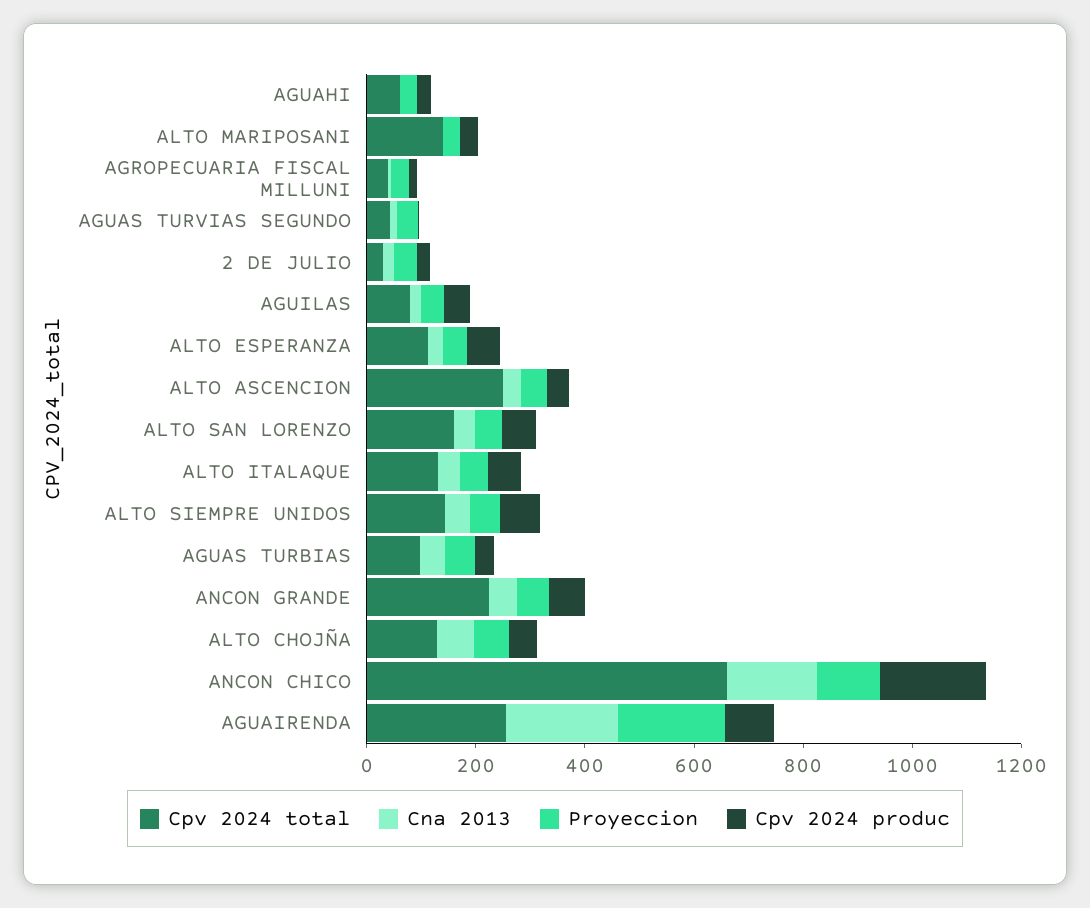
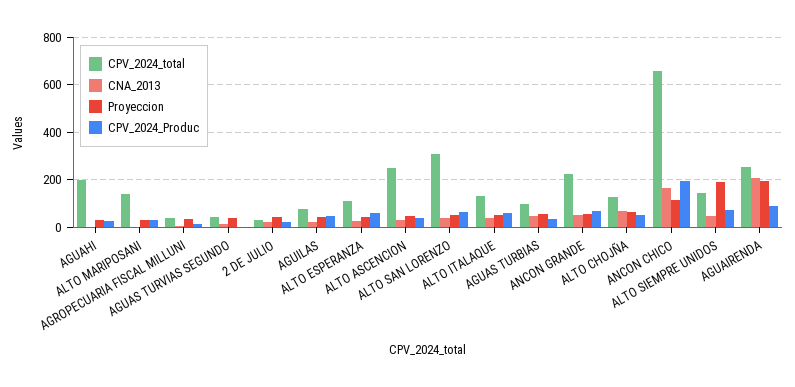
  {
    "Cpv 2024 total": {
-     "AGUAHI": 50,
+     "AGUAHI": 200,
      "ALTO MARIPOSANI": 150,
      "AGROPECUARIA FISCAL MILLUNI": 50,
      "AGUAS TURVIAS SEGUNDO": 50,
      "2 DE JULIO": 50,
      "AGUILAS": 100,
      "ALTO ESPERANZA": 100,
      "ALTO ASCENCION": 250,
-     "ALTO SAN LORENZO": 150,
+     "ALTO SAN LORENZO": 300,
      "ALTO ITALAQUE": 150,
      "ALTO SIEMPRE UNIDOS": 150,
      "AGUAS TURBIAS": 100,
      "ANCON GRANDE": 200,
      "ALTO CHOJÑA": 150,
      "ANCON CHICO": 650,
      "AGUAIRENDA": 250
    },
    "Cna 2013": {
      "AGUAHI": 0,
      "ALTO MARIPOSANI": 0,
      "AGROPECUARIA FISCAL MILLUNI": 0,
      "AGUAS TURVIAS SEGUNDO": 0,
      "2 DE JULIO": 0,
      "AGUILAS": 0,
      "ALTO ESPERANZA": 50,
      "ALTO ASCENCION": 50,
      "ALTO SAN LORENZO": 50,
      "ALTO ITALAQUE": 50,
      "ALTO SIEMPRE UNIDOS": 50,
      "AGUAS TURBIAS": 50,
      "ANCON GRANDE": 50,
      "ALTO CHOJÑA": 50,
      "ANCON CHICO": 150,
      "AGUAIRENDA": 200
    },
    "Proyeccion": {
      "AGUAHI": 50,
      "ALTO MARIPOSANI": 50,
      "AGROPECUARIA FISCAL MILLUNI": 50,
      "AGUAS TURVIAS SEGUNDO": 50,
      "2 DE JULIO": 50,
      "AGUILAS": 50,
      "ALTO ESPERANZA": 50,
      "ALTO ASCENCION": 50,
      "ALTO SAN LORENZO": 50,
      "ALTO ITALAQUE": 50,
-     "ALTO SIEMPRE UNIDOS": 50,
+     "ALTO SIEMPRE UNIDOS": 200,
      "AGUAS TURBIAS": 50,
      "ANCON GRANDE": 50,
      "ALTO CHOJÑA": 50,
      "ANCON CHICO": 100,
      "AGUAIRENDA": 200
    },
    "Cpv 2024 produc": {
      "AGUAHI": 50,
      "ALTO MARIPOSANI": 50,
      "AGROPECUARIA FISCAL MILLUNI": 0,
      "AGUAS TURVIAS SEGUNDO": 0,
      "2 DE JULIO": 0,
      "AGUILAS": 50,
      "ALTO ESPERANZA": 50,
      "ALTO ASCENCION": 50,
      "ALTO SAN LORENZO": 50,
      "ALTO ITALAQUE": 50,
      "ALTO SIEMPRE UNIDOS": 50,
      "AGUAS TURBIAS": 50,
      "ANCON GRANDE": 50,
      "ALTO CHOJÑA": 50,
      "ANCON CHICO": 200,
      "AGUAIRENDA": 100
    }
  }

